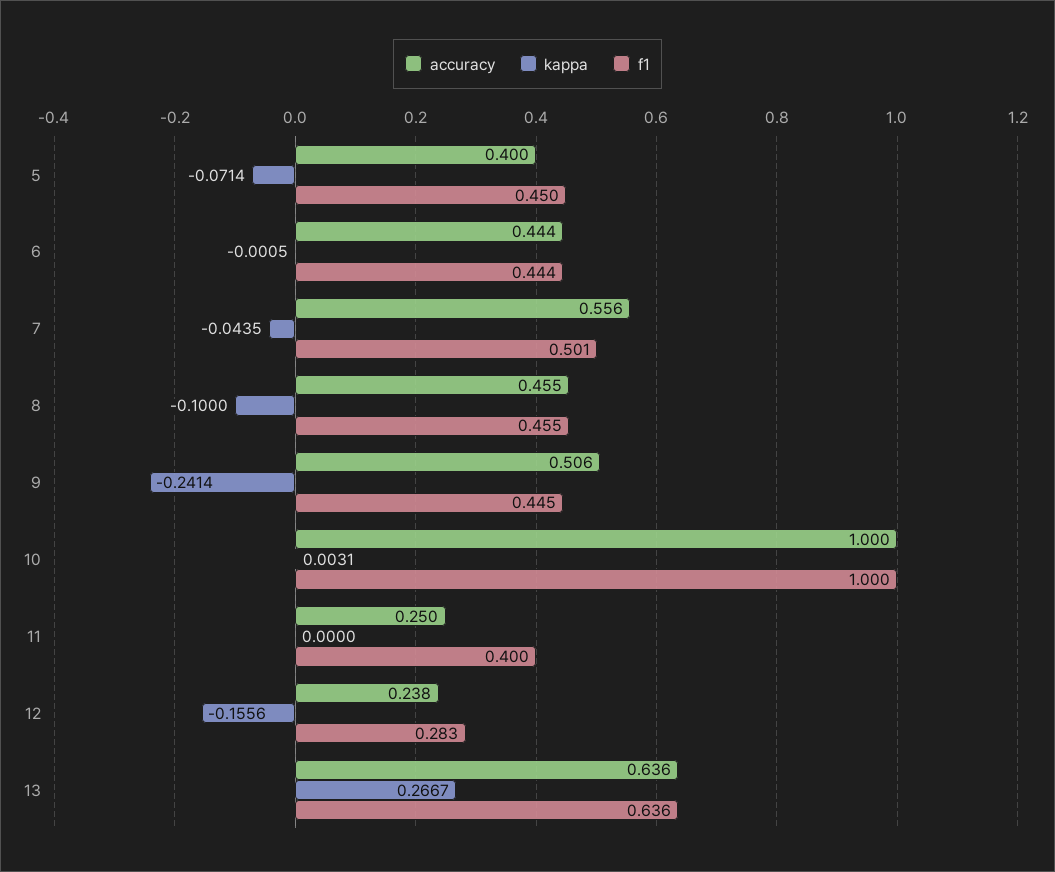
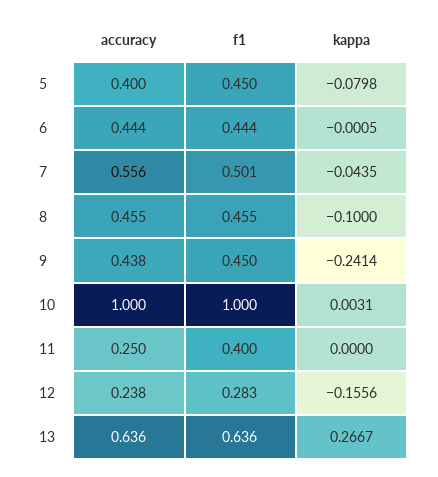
  {
    "accuracy": {
      "5": 0.4,
      "6": 0.444,
      "7": 0.556,
      "8": 0.455,
-     "9": 0.506,
+     "9": 0.438,
      "10": 1,
      "11": 0.25,
      "12": 0.238,
      "13": 0.636
    },
    "kappa": {
-     "5": -0.0714,
+     "5": -0.0798,
      "6": -0.0005,
      "7": -0.0435,
      "8": -0.1,
      "9": -0.2414,
      "10": 0.0031,
      "11": 0,
      "12": -0.1556,
      "13": 0.2667
    },
    "f1": {
      "5": 0.45,
      "6": 0.444,
      "7": 0.501,
      "8": 0.455,
-     "9": 0.445,
+     "9": 0.45,
      "10": 1,
      "11": 0.4,
      "12": 0.283,
      "13": 0.636
    }
  }

